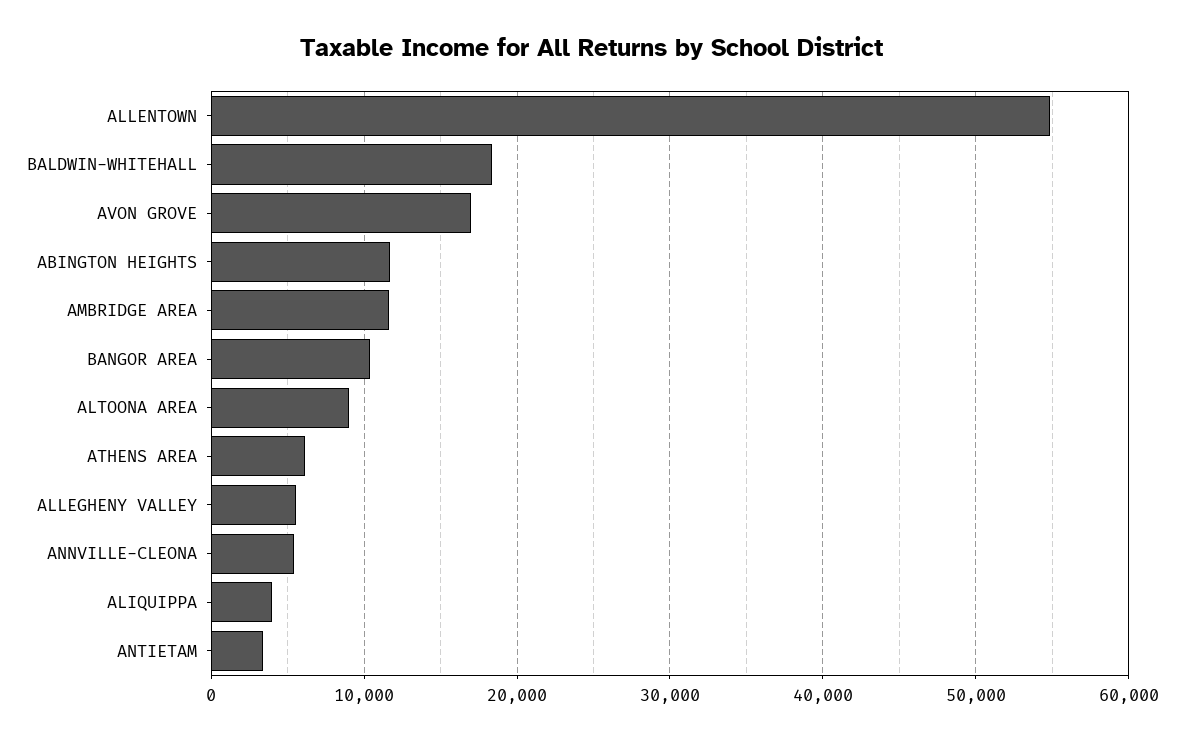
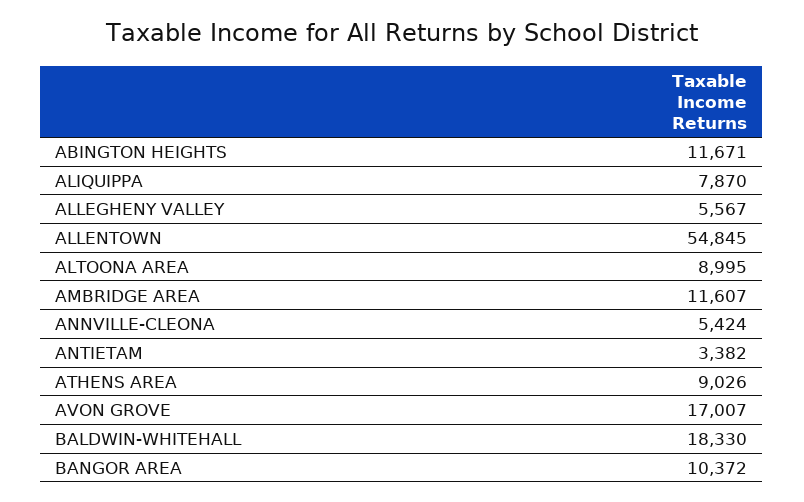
  {
    "ALLENTOWN": 54845,
    "BALDWIN-WHITEHALL": 18330,
    "AVON GROVE": 17007,
    "ABINGTON HEIGHTS": 11671,
    "AMBRIDGE AREA": 11607,
    "BANGOR AREA": 10372,
    "ALTOONA AREA": 8995,
-   "ATHENS AREA": 6000,
+   "ATHENS AREA": 9026,
    "ALLEGHENY VALLEY": 5567,
    "ANNVILLE-CLEONA": 5424,
-   "ALIQUIPPA": 4000,
+   "ALIQUIPPA": 7870,
    "ANTIETAM": 3382
  }

